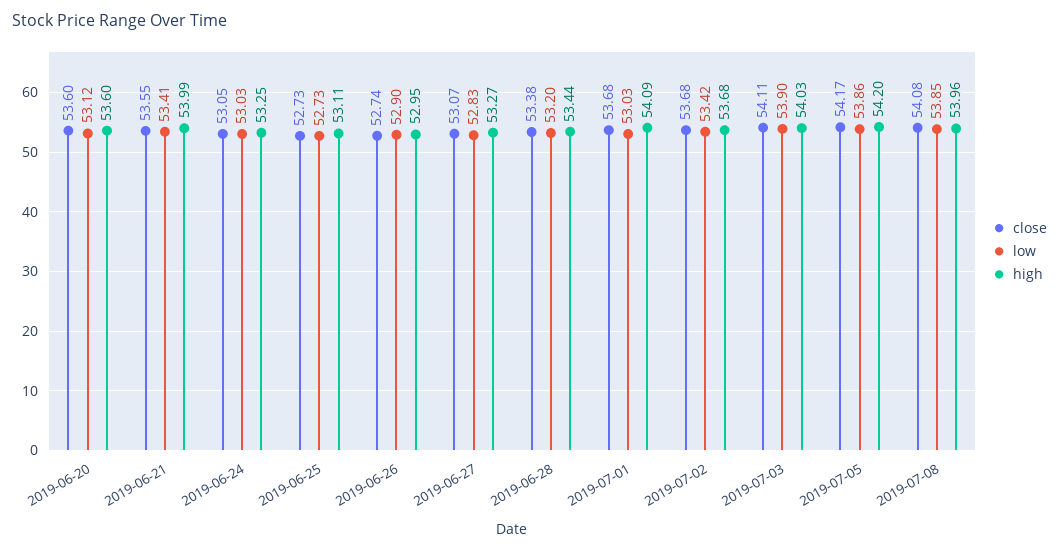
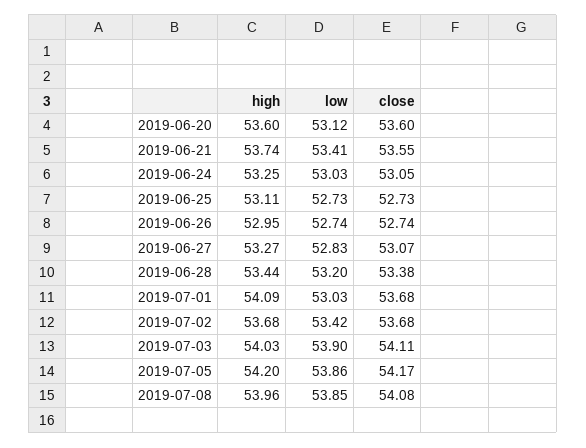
  {
    "close": {
      "2019-06-20": 53.6,
      "2019-06-21": 53.55,
      "2019-06-24": 53.05,
      "2019-06-25": 52.73,
      "2019-06-26": 52.74,
      "2019-06-27": 53.07,
      "2019-06-28": 53.38,
      "2019-07-01": 53.68,
      "2019-07-02": 53.68,
      "2019-07-03": 54.11,
      "2019-07-05": 54.17,
      "2019-07-08": 54.08
    },
    "low": {
      "2019-06-20": 53.12,
      "2019-06-21": 53.41,
      "2019-06-24": 53.03,
      "2019-06-25": 52.73,
-     "2019-06-26": 52.9,
+     "2019-06-26": 52.74,
      "2019-06-27": 52.83,
      "2019-06-28": 53.2,
      "2019-07-01": 53.03,
      "2019-07-02": 53.42,
      "2019-07-03": 53.9,
      "2019-07-05": 53.86,
      "2019-07-08": 53.85
    },
    "high": {
      "2019-06-20": 53.6,
-     "2019-06-21": 53.99,
+     "2019-06-21": 53.74,
      "2019-06-24": 53.25,
      "2019-06-25": 53.11,
      "2019-06-26": 52.95,
      "2019-06-27": 53.27,
      "2019-06-28": 53.44,
      "2019-07-01": 54.09,
      "2019-07-02": 53.68,
      "2019-07-03": 54.03,
      "2019-07-05": 54.2,
      "2019-07-08": 53.96
    }
  }

